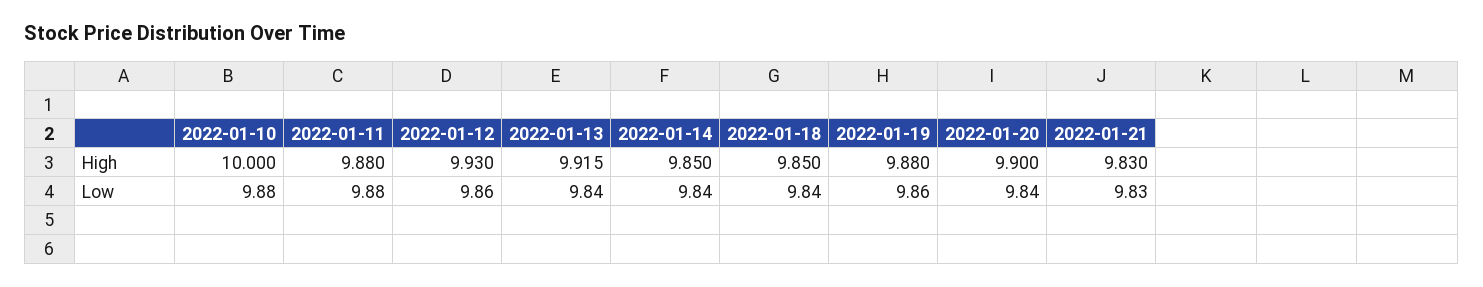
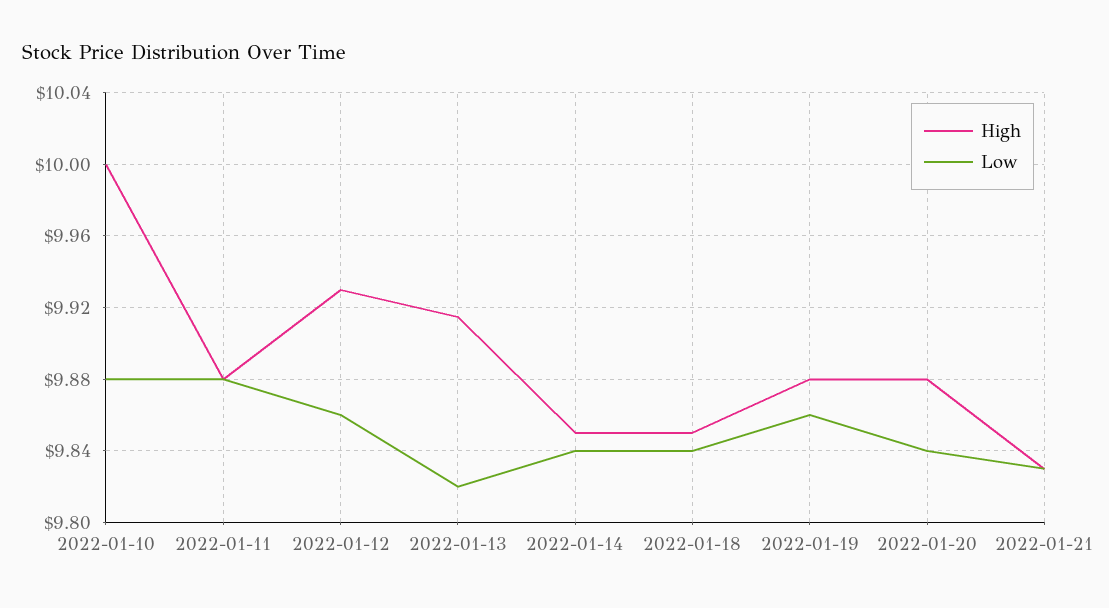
  {
    "High": {
      "2022-01-10": 10,
      "2022-01-11": 9.88,
      "2022-01-12": 9.93,
      "2022-01-13": 9.915,
      "2022-01-14": 9.85,
      "2022-01-18": 9.85,
      "2022-01-19": 9.88,
-     "2022-01-20": 9.9,
+     "2022-01-20": 9.88,
      "2022-01-21": 9.83
    },
    "Low": {
      "2022-01-10": 9.88,
      "2022-01-11": 9.88,
      "2022-01-12": 9.86,
-     "2022-01-13": 9.84,
+     "2022-01-13": 9.82,
      "2022-01-14": 9.84,
      "2022-01-18": 9.84,
      "2022-01-19": 9.86,
      "2022-01-20": 9.84,
      "2022-01-21": 9.83
    }
  }

